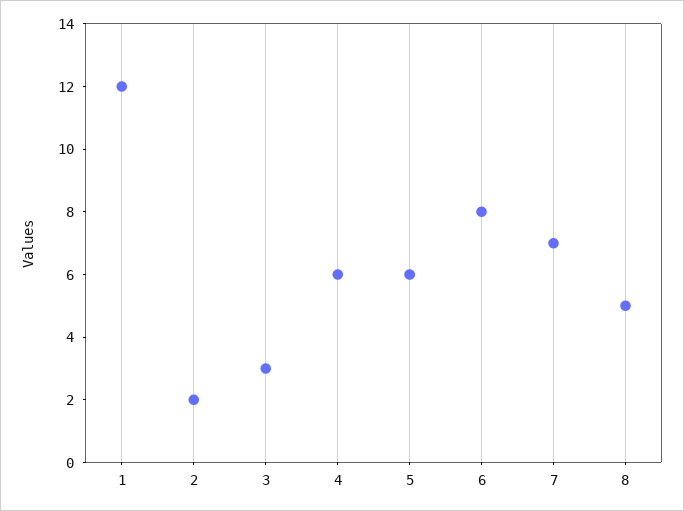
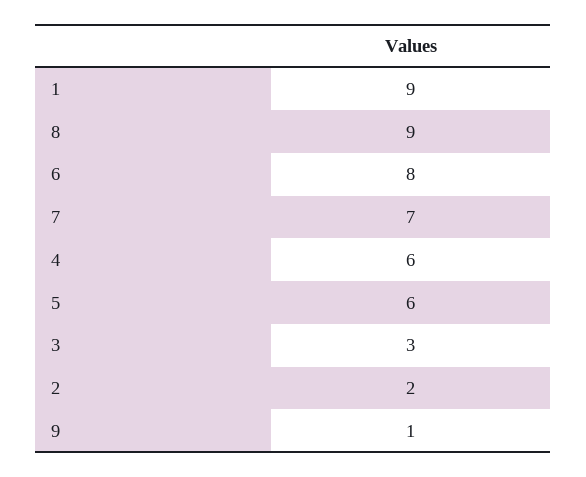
  {
-   "1": 12,
+   "1": 9,
    "2": 2,
    "3": 3,
    "4": 6,
    "5": 6,
    "6": 8,
    "7": 7,
-   "8": 5
+   "8": 9,
+   "9": 1
  }

